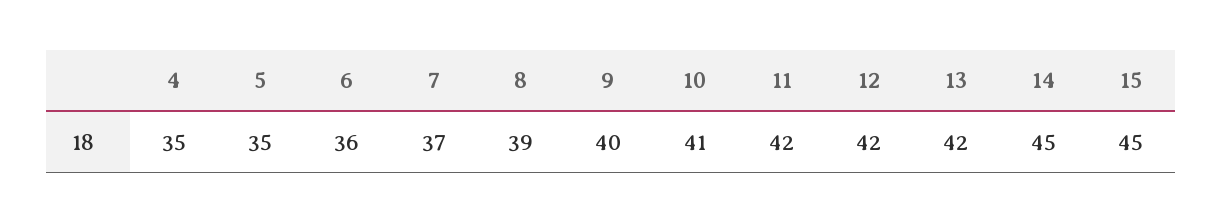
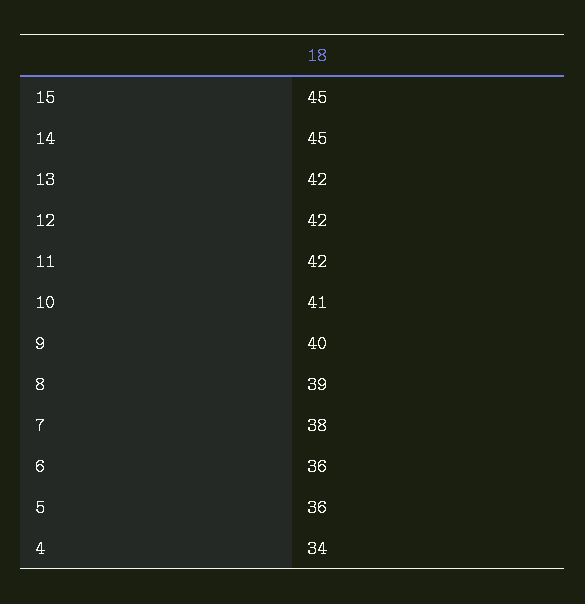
  {
-   "4": 35,
+   "4": 34,
-   "5": 35,
+   "5": 36,
    "6": 36,
-   "7": 37,
+   "7": 38,
    "8": 39,
    "9": 40,
    "10": 41,
    "11": 42,
    "12": 42,
    "13": 42,
    "14": 45,
    "15": 45
  }

